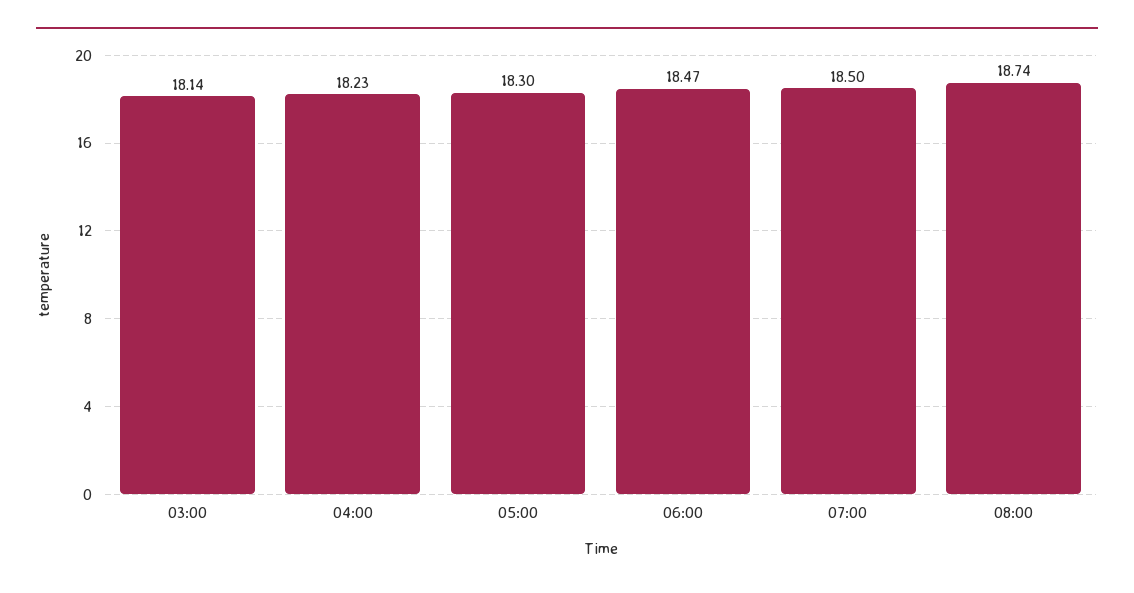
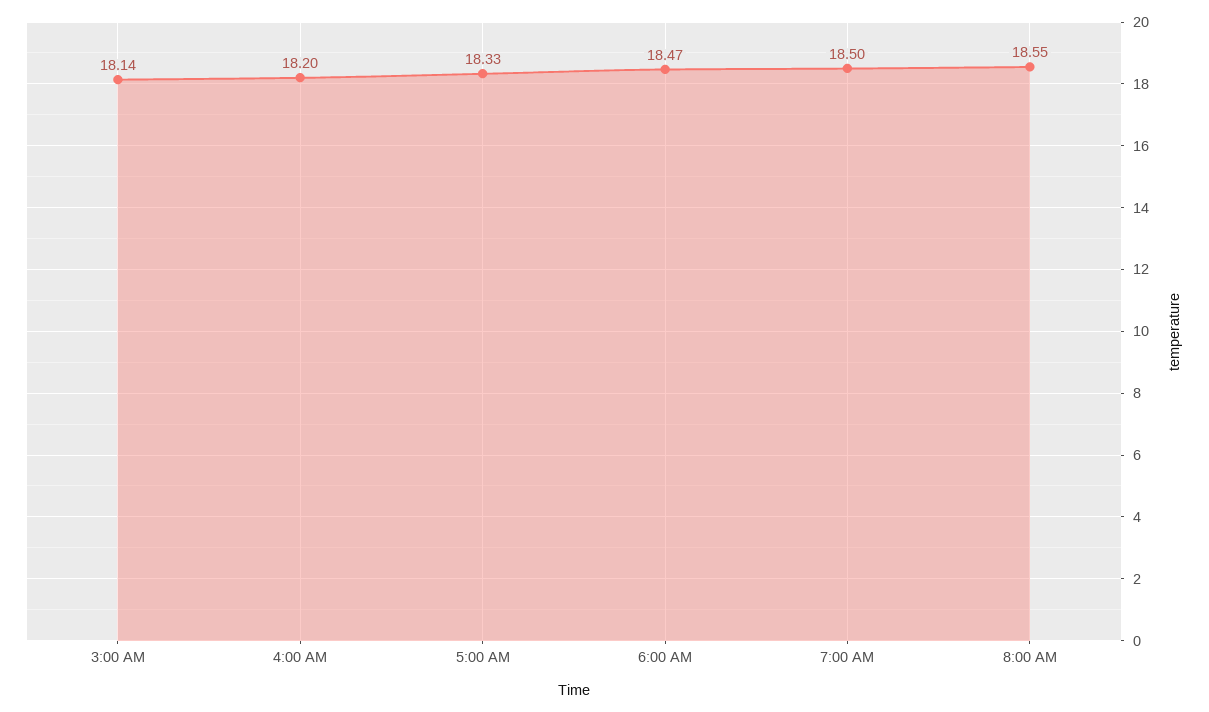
  {
    "03:00": 18.14,
-   "04:00": 18.23,
+   "04:00": 18.2,
-   "05:00": 18.3,
+   "05:00": 18.33,
    "06:00": 18.47,
    "07:00": 18.5,
-   "08:00": 18.74
+   "08:00": 18.55
  }

